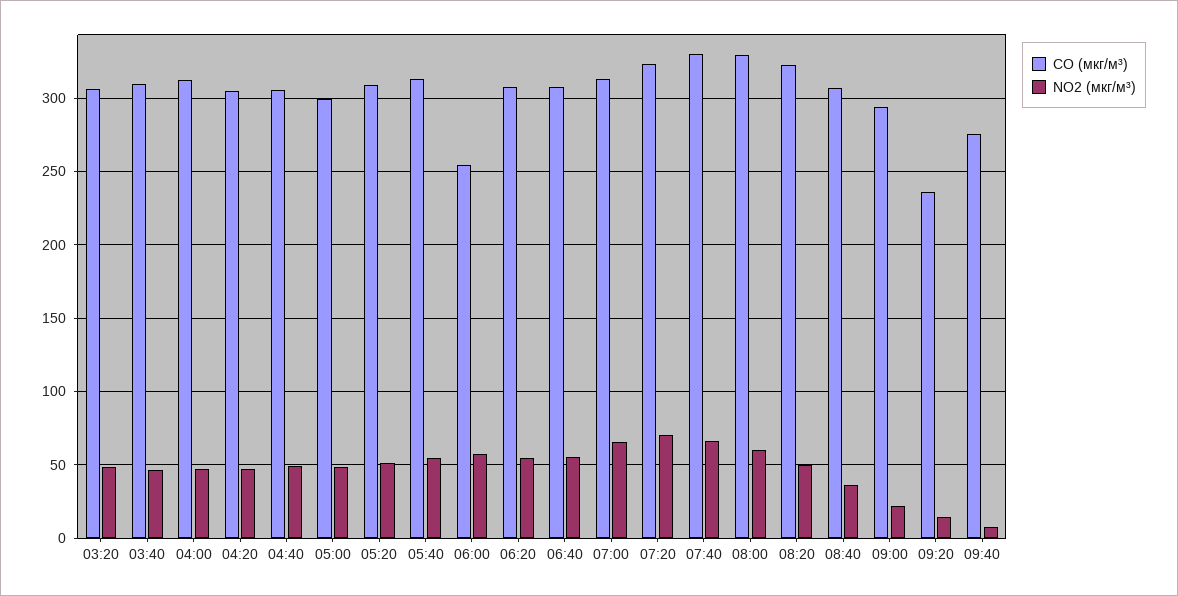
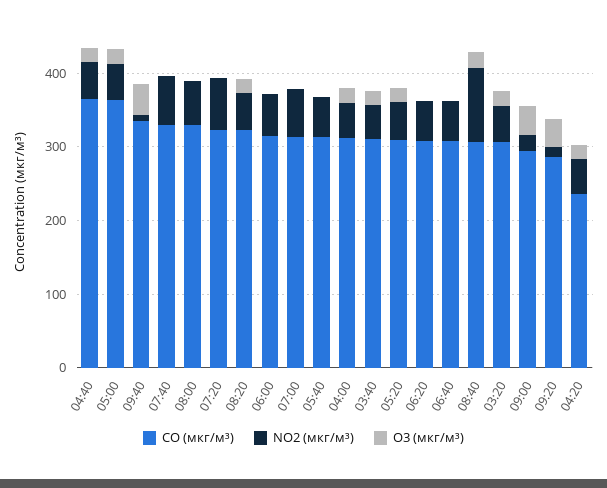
  {
    "CO (мкг/м³)": {
      "03:20": 305,
      "03:40": 310,
      "04:00": 310,
-     "04:20": 305,
+     "04:20": 240,
-     "04:40": 305,
+     "04:40": 360,
-     "05:00": 300,
+     "05:00": 360,
      "05:20": 310,
      "05:40": 315,
-     "06:00": 255,
+     "06:00": 320,
      "06:20": 310,
      "06:40": 305,
      "07:00": 315,
      "07:20": 325,
      "07:40": 330,
      "08:00": 330,
      "08:20": 325,
      "08:40": 305,
      "09:00": 295,
-     "09:20": 235,
+     "09:20": 280,
-     "09:40": 275
+     "09:40": 340
    },
    "NO2 (мкг/м³)": {
      "03:20": 50,
      "03:40": 45,
      "04:00": 45,
      "04:20": 45,
      "04:40": 50,
      "05:00": 50,
      "05:20": 50,
      "05:40": 55,
      "06:00": 55,
      "06:20": 55,
      "06:40": 55,
      "07:00": 65,
      "07:20": 70,
      "07:40": 65,
      "08:00": 60,
      "08:20": 50,
-     "08:40": 35,
+     "08:40": 100,
      "09:00": 20,
      "09:20": 15,
      "09:40": 10
-   }
+   },
+   "O3 (мкг/м³)": {
+     "04:40": 20,
+     "05:00": 20,
+     "09:40": 40,
+     "07:40": 0,
+     "08:00": 0,
+     "07:20": 0,
+     "08:20": 20,
+     "06:00": 0,
+     "07:00": 0,
+     "05:40": 0,
+     "04:00": 20,
+     "03:40": 20,
+     "05:20": 20,
+     "06:20": 0,
+     "06:40": 0,
+     "08:40": 20,
+     "03:20": 20,
+     "09:00": 40,
+     "09:20": 40,
+     "04:20": 20
+   }
  }

